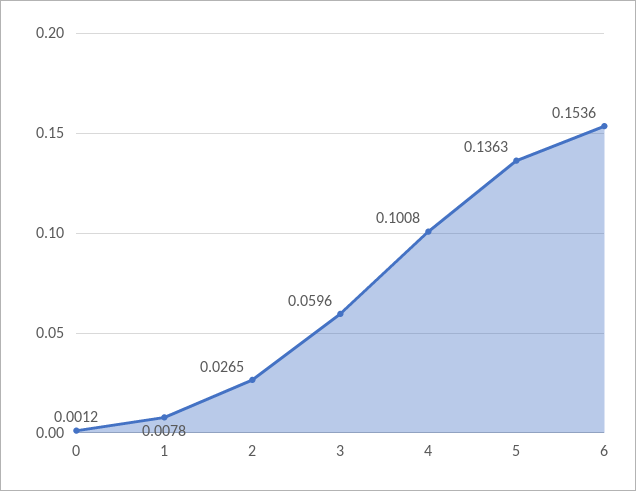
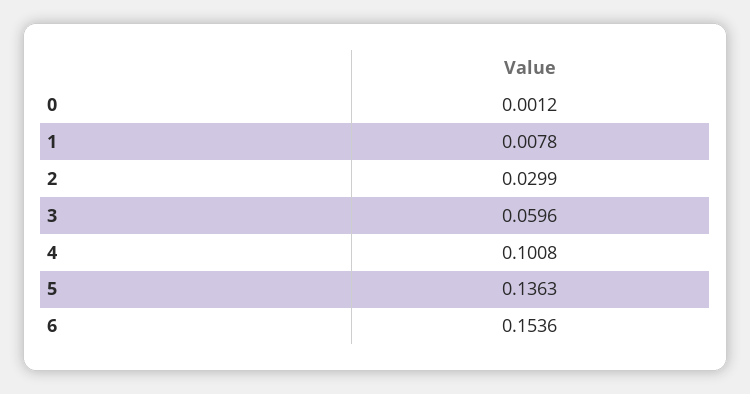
  {
    "0": 0.0012,
    "1": 0.0078,
-   "2": 0.0265,
+   "2": 0.0299,
    "3": 0.0596,
    "4": 0.1008,
    "5": 0.1363,
    "6": 0.1536
  }

